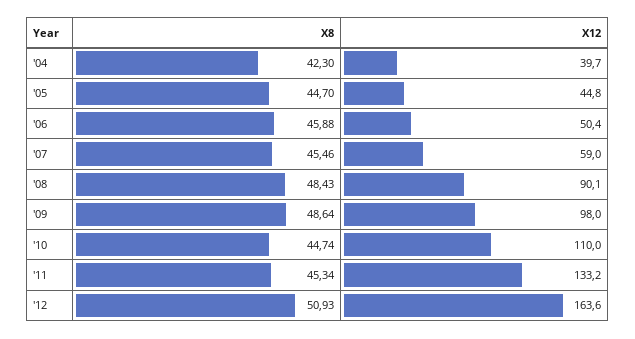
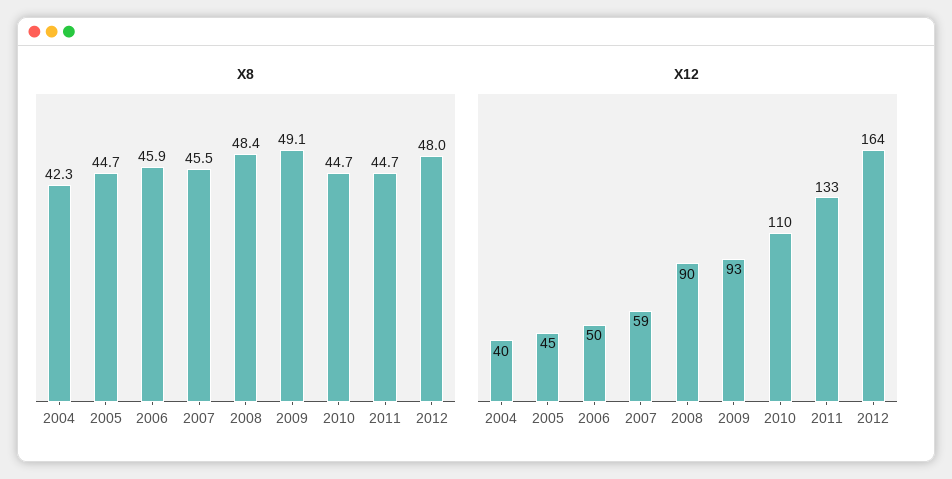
  {
    "X8": {
      "'04": 42.3,
      "'05": 44.7,
      "'06": 45.88,
      "'07": 45.46,
      "'08": 48.43,
-     "'09": 48.64,
+     "'09": 49.1,
      "'10": 44.74,
-     "'11": 45.34,
+     "'11": 44.7,
-     "'12": 50.93
+     "'12": 48
    },
    "X12": {
      "'04": 39.7,
      "'05": 44.8,
      "'06": 50.4,
      "'07": 59,
      "'08": 90.1,
-     "'09": 98,
+     "'09": 93,
      "'10": 110,
      "'11": 133.2,
      "'12": 163.6
    }
  }

